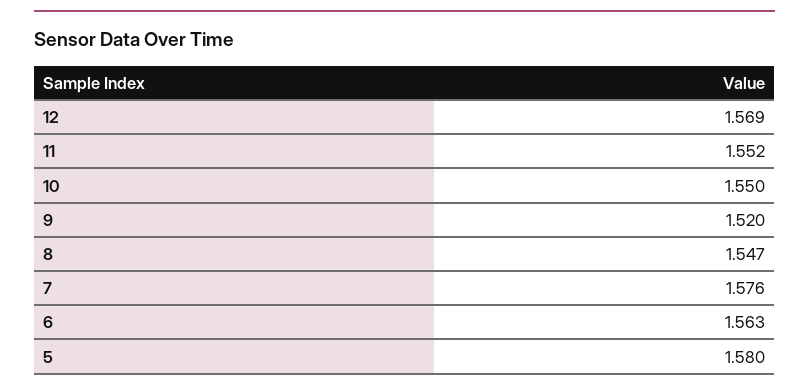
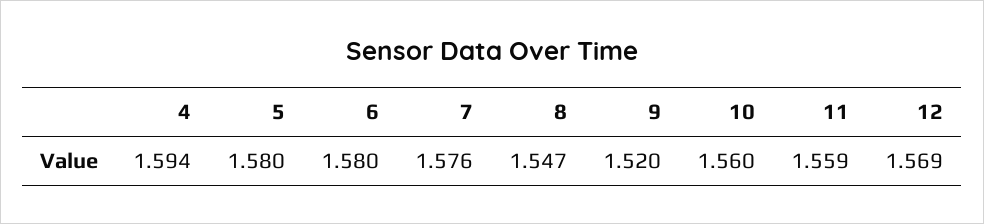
  {
    "12": 1.569,
-   "11": 1.552,
+   "11": 1.559,
-   "10": 1.55,
+   "10": 1.56,
    "9": 1.52,
    "8": 1.547,
    "7": 1.576,
-   "6": 1.563,
+   "6": 1.58,
-   "5": 1.58
+   "5": 1.58,
+   "4": 1.594
  }

